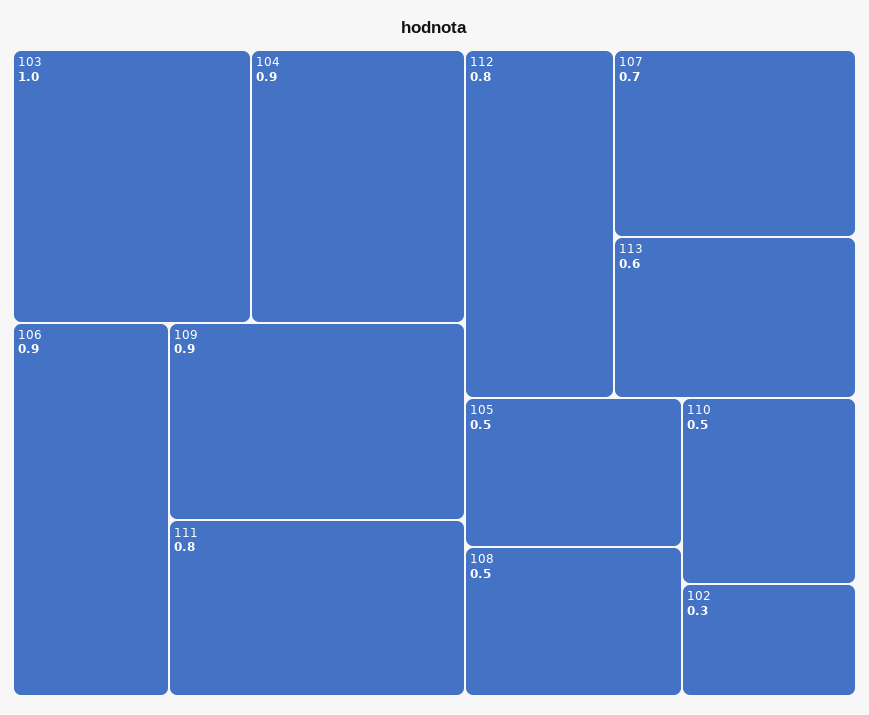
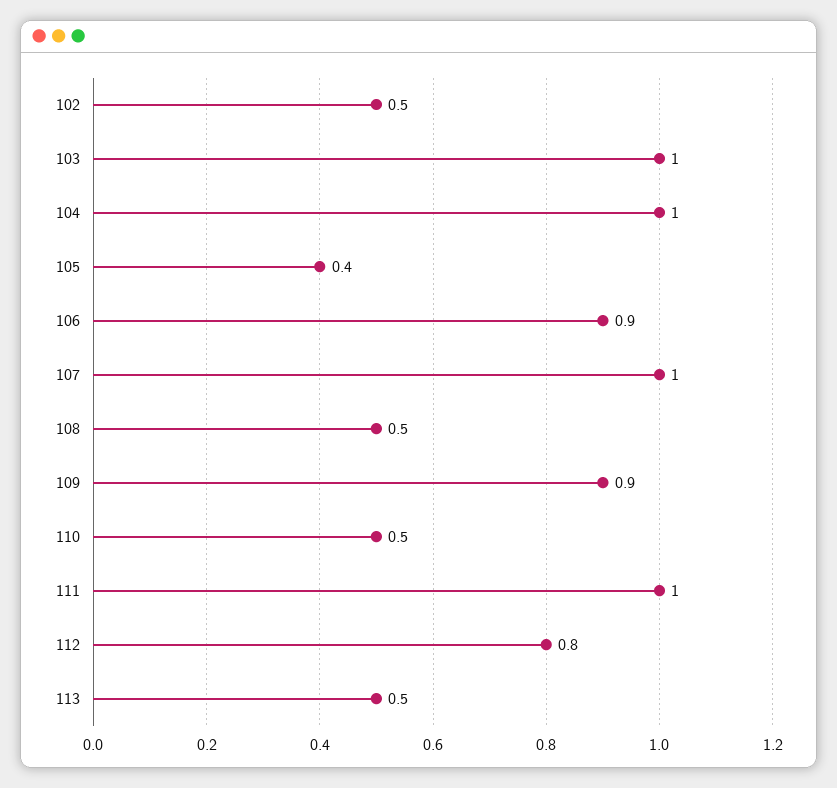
  {
    "103": 1,
-   "104": 0.9,
+   "104": 1,
    "106": 0.9,
    "109": 0.9,
-   "111": 0.8,
+   "111": 1,
    "112": 0.8,
-   "107": 0.7,
+   "107": 1,
-   "113": 0.6,
+   "113": 0.5,
-   "105": 0.5,
+   "105": 0.4,
    "108": 0.5,
    "110": 0.5,
-   "102": 0.3
+   "102": 0.5
  }

